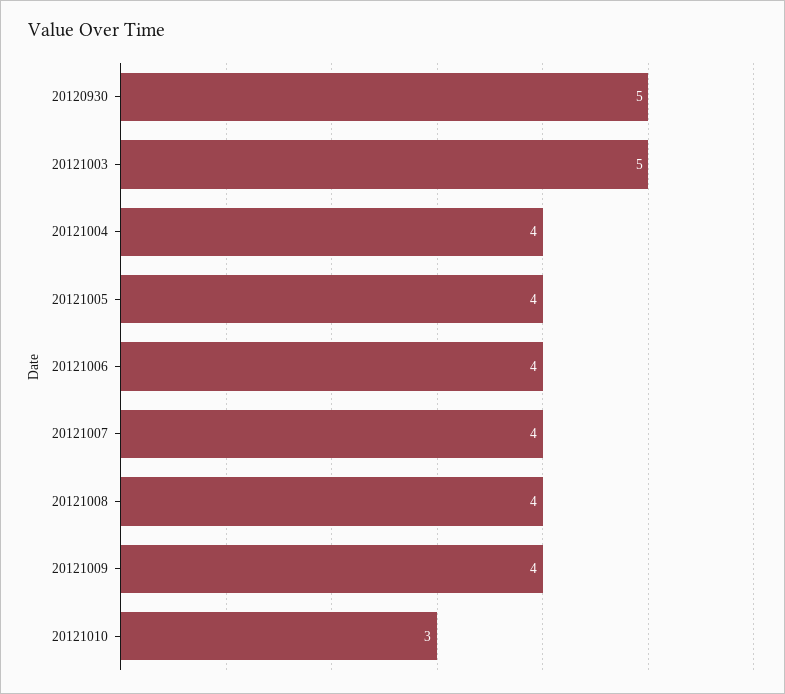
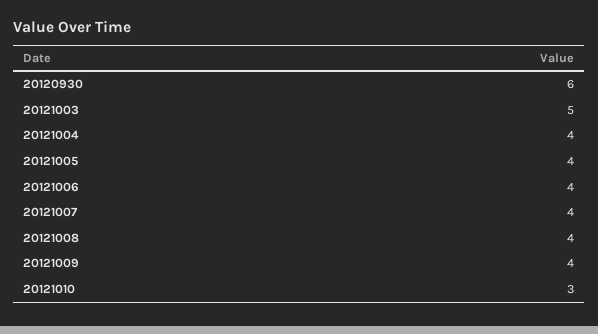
  {
-   "20120930": 5,
+   "20120930": 6,
    "20121003": 5,
    "20121004": 4,
    "20121005": 4,
    "20121006": 4,
    "20121007": 4,
    "20121008": 4,
    "20121009": 4,
    "20121010": 3
  }

